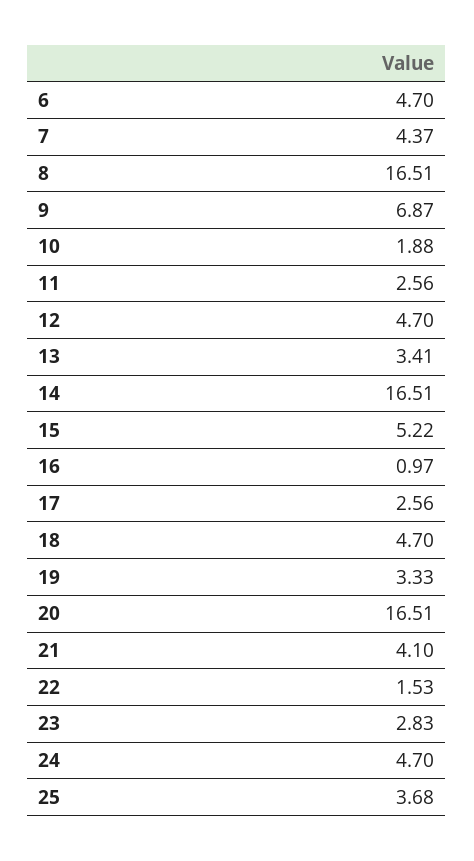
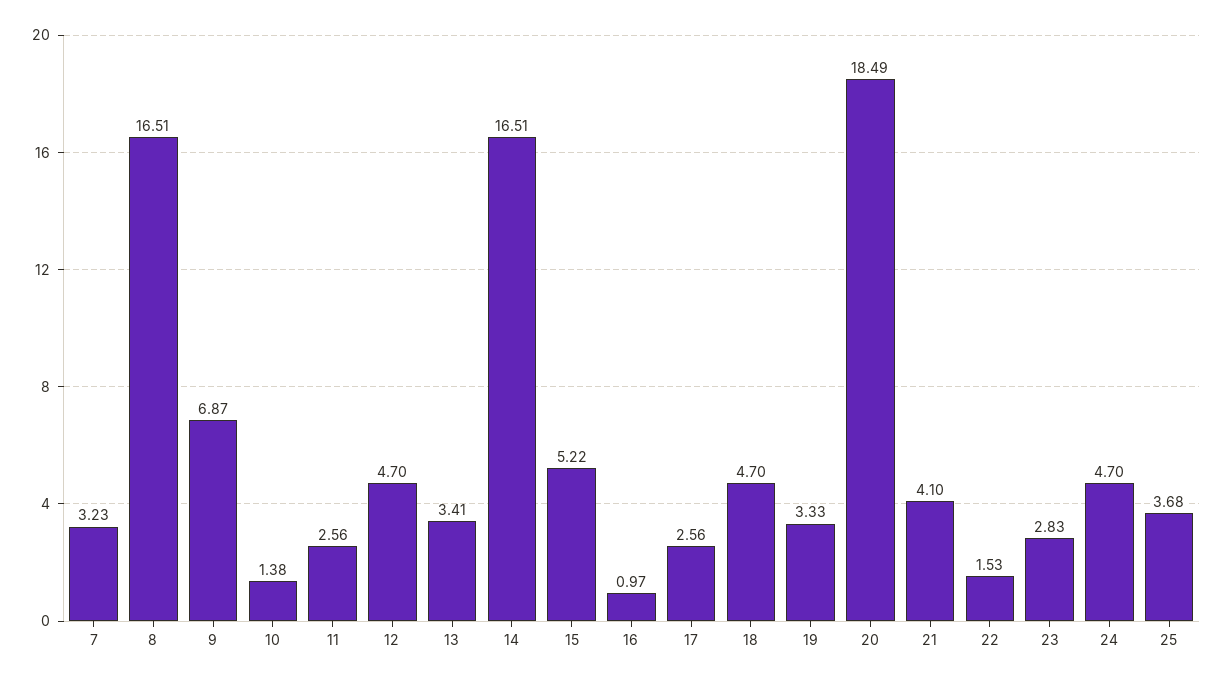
  {
-   "6": 4.7,
-   "7": 4.37,
+   "7": 3.23,
    "8": 16.51,
    "9": 6.87,
-   "10": 1.88,
+   "10": 1.38,
    "11": 2.56,
    "12": 4.7,
    "13": 3.41,
    "14": 16.51,
    "15": 5.22,
    "16": 0.97,
    "17": 2.56,
    "18": 4.7,
    "19": 3.33,
-   "20": 16.51,
+   "20": 18.49,
    "21": 4.1,
    "22": 1.53,
    "23": 2.83,
    "24": 4.7,
    "25": 3.68
  }

